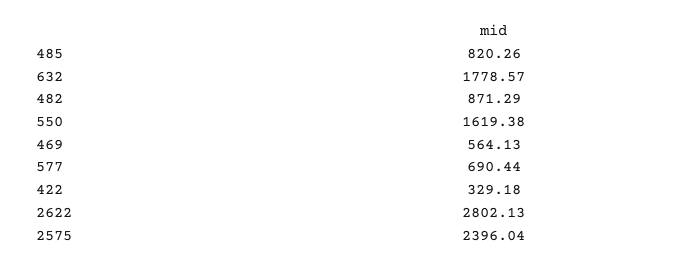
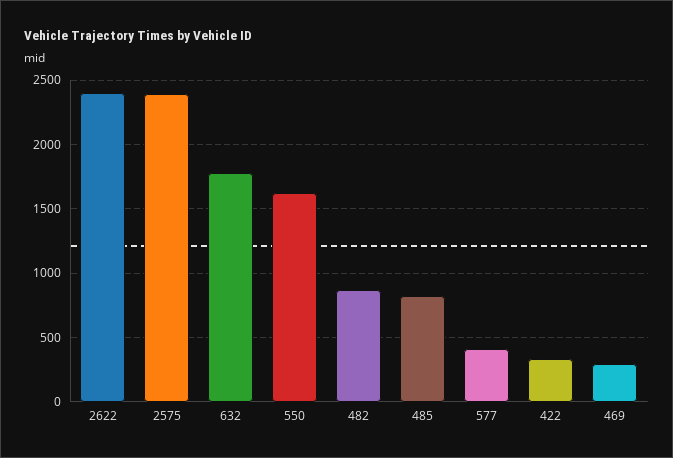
  {
    "485": 820.26,
    "632": 1778.57,
    "482": 871.29,
    "550": 1619.38,
-   "469": 564.13,
+   "469": 300,
-   "577": 690.44,
+   "577": 400,
    "422": 329.18,
-   "2622": 2802.13,
+   "2622": 2400,
    "2575": 2396.04
  }

